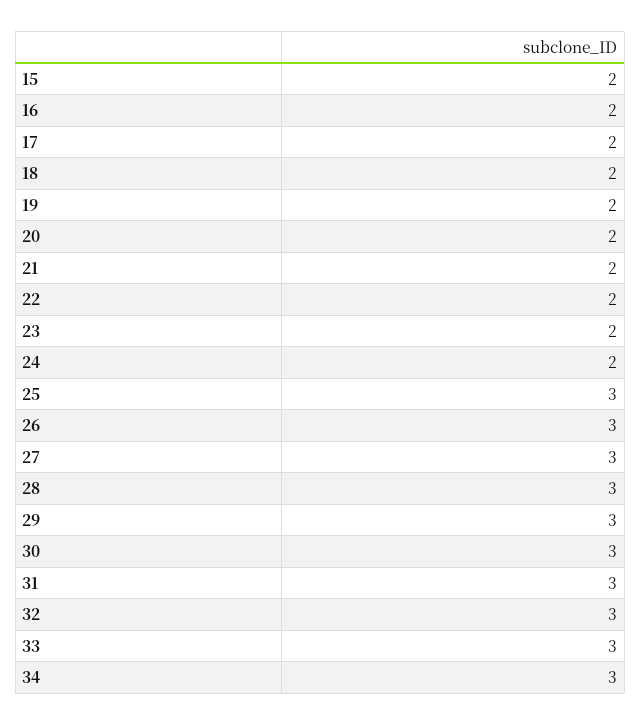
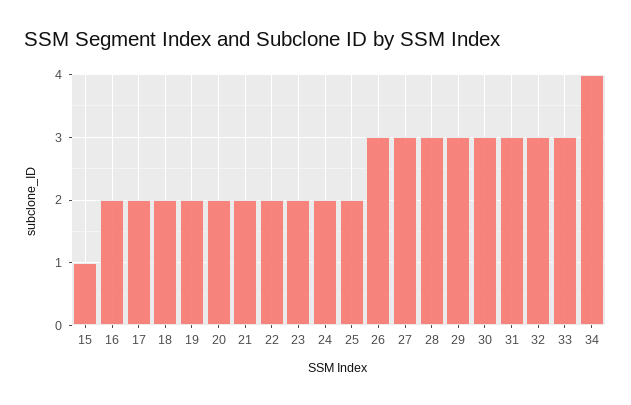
  {
-   "15": 2,
+   "15": 1,
    "16": 2,
    "17": 2,
    "18": 2,
    "19": 2,
    "20": 2,
    "21": 2,
    "22": 2,
    "23": 2,
    "24": 2,
-   "25": 3,
+   "25": 2,
    "26": 3,
    "27": 3,
    "28": 3,
    "29": 3,
    "30": 3,
    "31": 3,
    "32": 3,
    "33": 3,
-   "34": 3
+   "34": 4
  }

